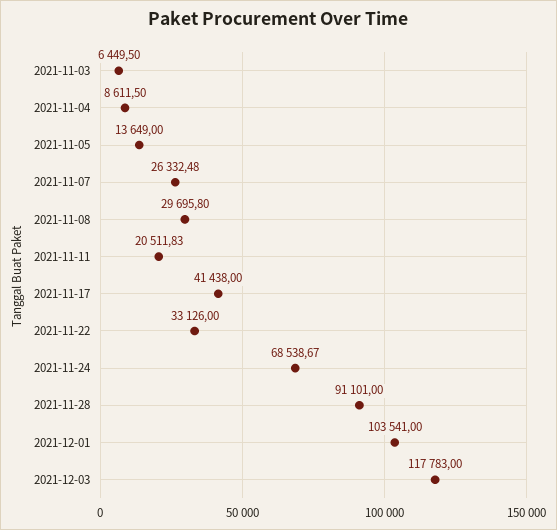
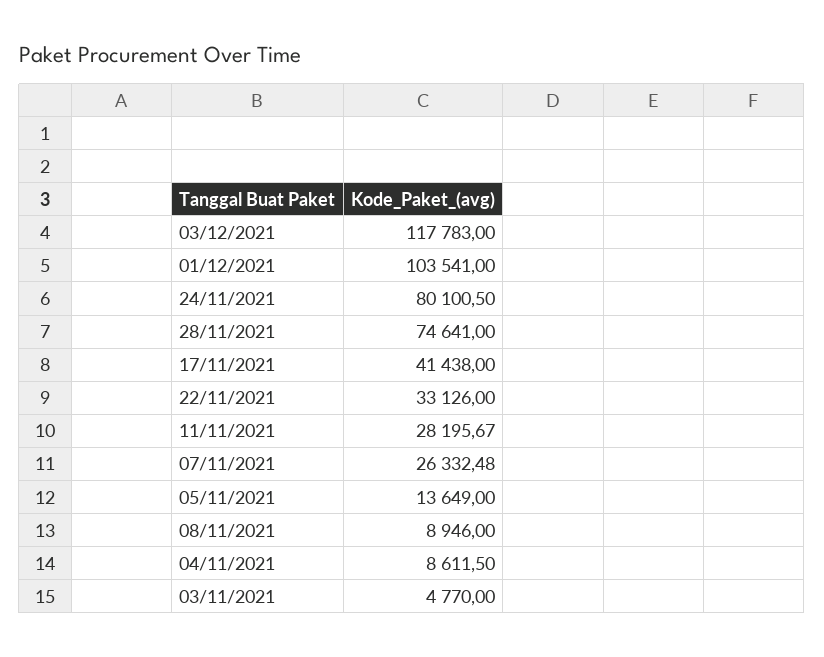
  {
-   "2021-11-03": 6449.5,
+   "2021-11-03": 4770,
    "2021-11-04": 8611.5,
    "2021-11-05": 13649,
    "2021-11-07": 26332.48,
-   "2021-11-08": 29695.8,
+   "2021-11-08": 8946,
-   "2021-11-11": 20511.83,
+   "2021-11-11": 28195.67,
    "2021-11-17": 41438,
    "2021-11-22": 33126,
-   "2021-11-24": 68538.67,
+   "2021-11-24": 80100.5,
-   "2021-11-28": 91101,
+   "2021-11-28": 74641,
    "2021-12-01": 103541,
    "2021-12-03": 117783
  }

